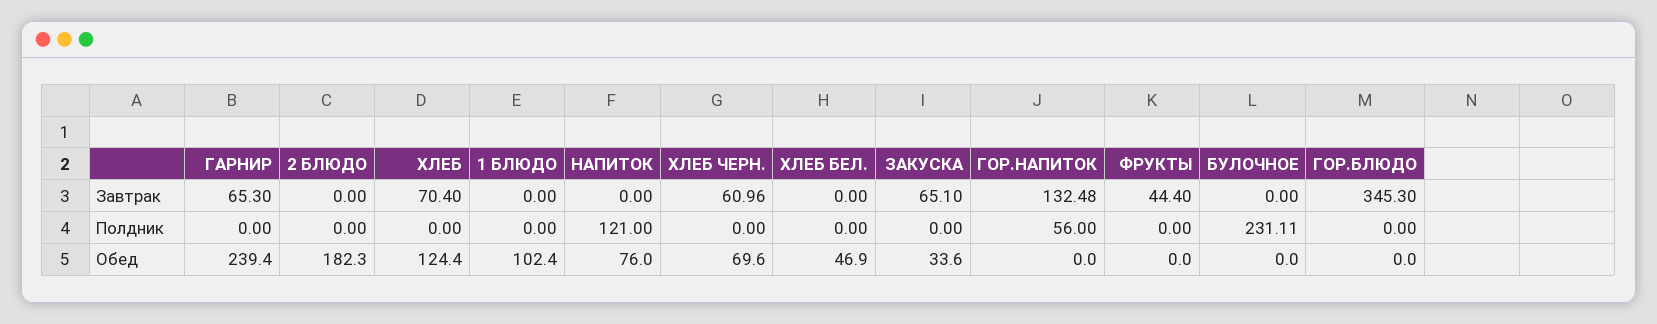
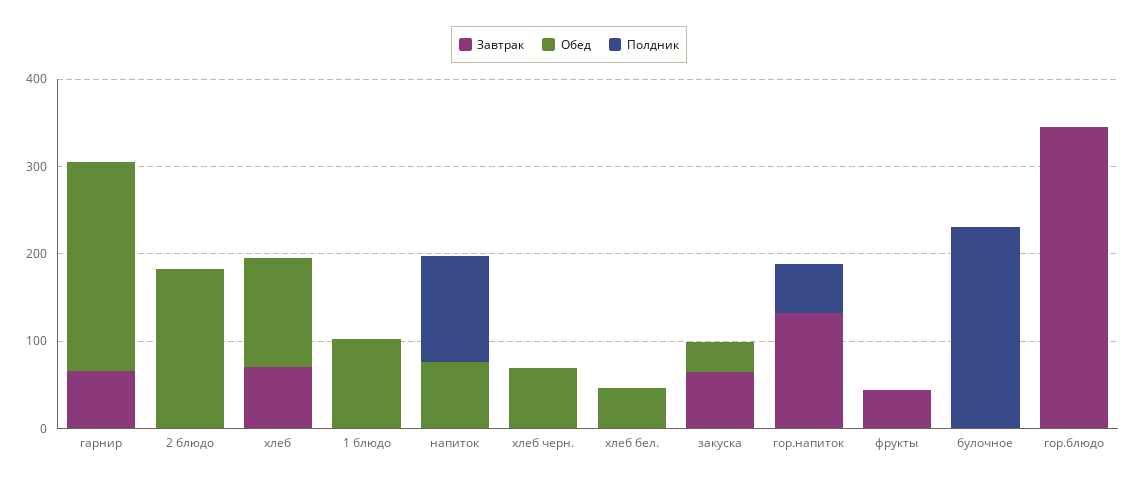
  {
    "Завтрак": {
      "ГАРНИР": 65.3,
      "2 БЛЮДО": 0,
      "ХЛЕБ": 70.4,
      "1 БЛЮДО": 0,
      "НАПИТОК": 0,
-     "ХЛЕБ ЧЕРН.": 60.96,
+     "ХЛЕБ ЧЕРН.": 0,
      "ХЛЕБ БЕЛ.": 0,
      "ЗАКУСКА": 65.1,
      "ГОР.НАПИТОК": 132.48,
      "ФРУКТЫ": 44.4,
      "БУЛОЧНОЕ": 0,
      "ГОР.БЛЮДО": 345.3
    },
    "Полдник": {
      "ГАРНИР": 0,
      "2 БЛЮДО": 0,
      "ХЛЕБ": 0,
      "1 БЛЮДО": 0,
      "НАПИТОК": 121,
      "ХЛЕБ ЧЕРН.": 0,
      "ХЛЕБ БЕЛ.": 0,
      "ЗАКУСКА": 0,
      "ГОР.НАПИТОК": 56,
      "ФРУКТЫ": 0,
      "БУЛОЧНОЕ": 231.11,
      "ГОР.БЛЮДО": 0
    },
    "Обед": {
      "ГАРНИР": 239.4,
      "2 БЛЮДО": 182.3,
      "ХЛЕБ": 124.4,
      "1 БЛЮДО": 102.4,
      "НАПИТОК": 76,
      "ХЛЕБ ЧЕРН.": 69.6,
      "ХЛЕБ БЕЛ.": 46.9,
      "ЗАКУСКА": 33.6,
      "ГОР.НАПИТОК": 0,
      "ФРУКТЫ": 0,
      "БУЛОЧНОЕ": 0,
      "ГОР.БЛЮДО": 0
    }
  }

